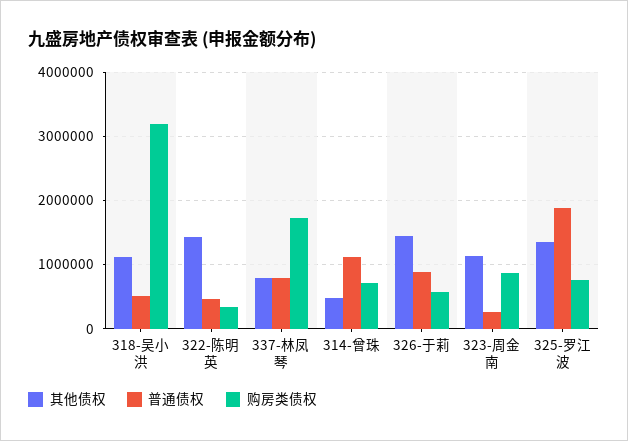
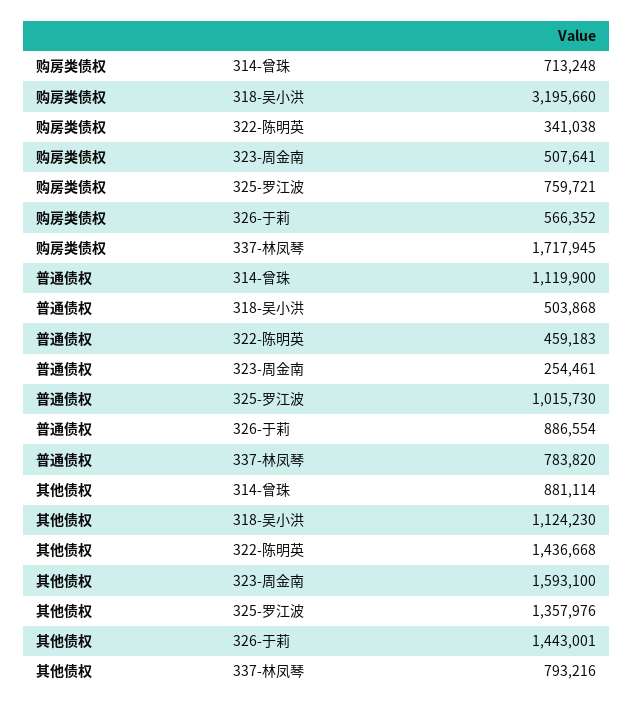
  {
    "其他债权": {
      "318-吴小洪": 1124230,
      "322-陈明英": 1436668,
      "337-林凤琴": 793216,
-     "314-曾珠": 500000,
+     "314-曾珠": 881114,
      "326-于莉": 1443001,
-     "323-周金南": 1100000,
+     "323-周金南": 1593100,
      "325-罗江波": 1357976
    },
    "普通债权": {
      "318-吴小洪": 503868,
      "322-陈明英": 459183,
      "337-林凤琴": 783820,
      "314-曾珠": 1119900,
      "326-于莉": 886554,
      "323-周金南": 254461,
-     "325-罗江波": 1900000
+     "325-罗江波": 1015730
    },
    "购房类债权": {
      "318-吴小洪": 3195660,
      "322-陈明英": 341038,
      "337-林凤琴": 1717945,
      "314-曾珠": 713248,
      "326-于莉": 566352,
-     "323-周金南": 900000,
+     "323-周金南": 507641,
      "325-罗江波": 759721
    }
  }

